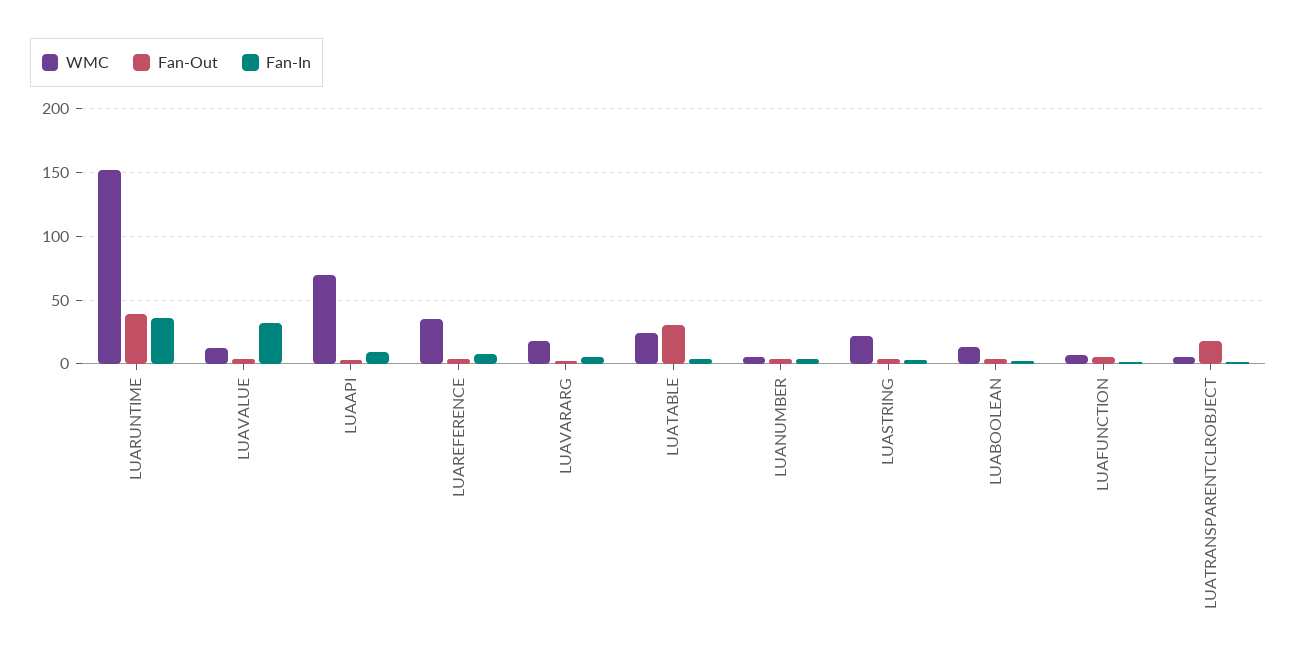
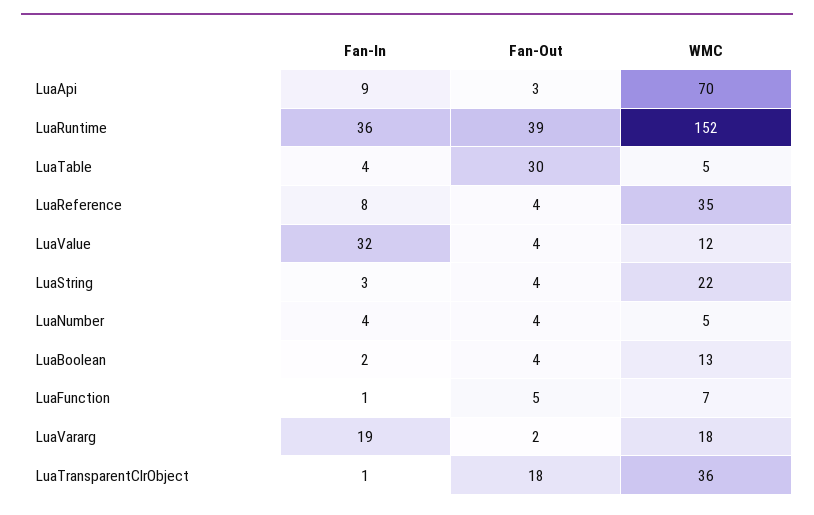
  {
    "WMC": {
      "LUARUNTIME": 152,
      "LUAVALUE": 12,
      "LUAAPI": 70,
      "LUAREFERENCE": 35,
      "LUAVARARG": 18,
-     "LUATABLE": 25,
+     "LUATABLE": 5,
      "LUANUMBER": 5,
      "LUASTRING": 22,
      "LUABOOLEAN": 13,
      "LUAFUNCTION": 7,
-     "LUATRANSPARENTCLROBJECT": 5
+     "LUATRANSPARENTCLROBJECT": 36
    },
    "Fan-Out": {
      "LUARUNTIME": 39,
      "LUAVALUE": 4,
      "LUAAPI": 3,
      "LUAREFERENCE": 4,
      "LUAVARARG": 2,
      "LUATABLE": 30,
      "LUANUMBER": 4,
      "LUASTRING": 4,
      "LUABOOLEAN": 4,
      "LUAFUNCTION": 5,
      "LUATRANSPARENTCLROBJECT": 18
    },
    "Fan-In": {
      "LUARUNTIME": 36,
      "LUAVALUE": 32,
      "LUAAPI": 9,
      "LUAREFERENCE": 8,
-     "LUAVARARG": 5,
+     "LUAVARARG": 19,
      "LUATABLE": 4,
      "LUANUMBER": 4,
      "LUASTRING": 3,
      "LUABOOLEAN": 2,
      "LUAFUNCTION": 1,
      "LUATRANSPARENTCLROBJECT": 1
    }
  }

